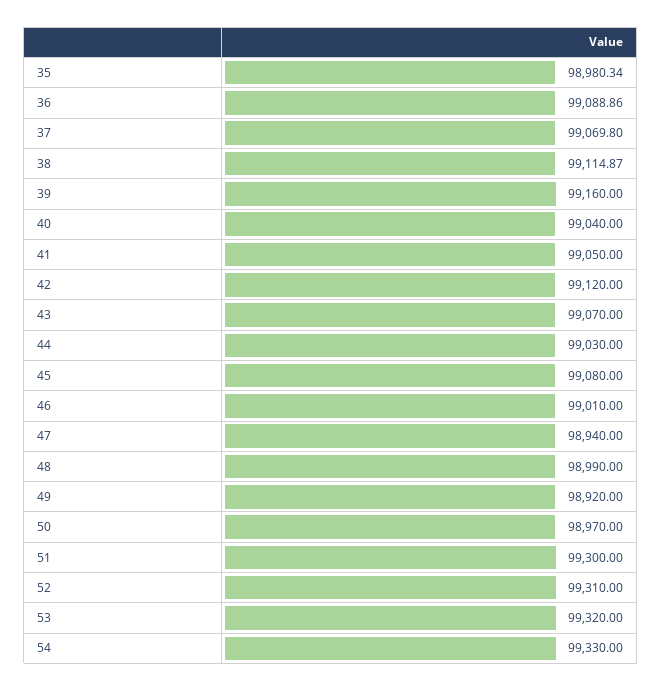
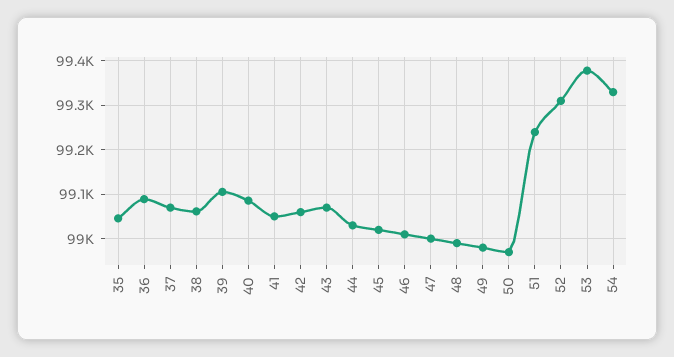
  {
-   "35": 98980.34,
+   "35": 99040,
    "36": 99088.86,
    "37": 99069.8,
-   "38": 99114.87,
+   "38": 99060,
-   "39": 99160,
+   "39": 99100,
-   "40": 99040,
+   "40": 99080,
    "41": 99050,
-   "42": 99120,
+   "42": 99060,
    "43": 99070,
    "44": 99030,
-   "45": 99080,
+   "45": 99020,
    "46": 99010,
-   "47": 98940,
+   "47": 99000,
    "48": 98990,
-   "49": 98920,
+   "49": 98980,
    "50": 98970,
-   "51": 99300,
+   "51": 99240,
    "52": 99310,
-   "53": 99320,
+   "53": 99380,
    "54": 99330
  }

